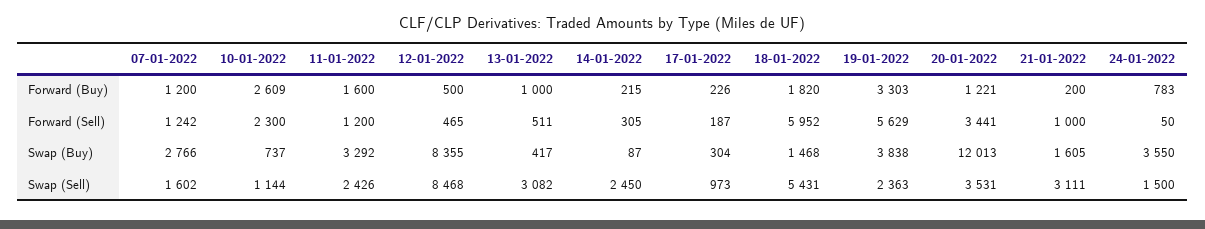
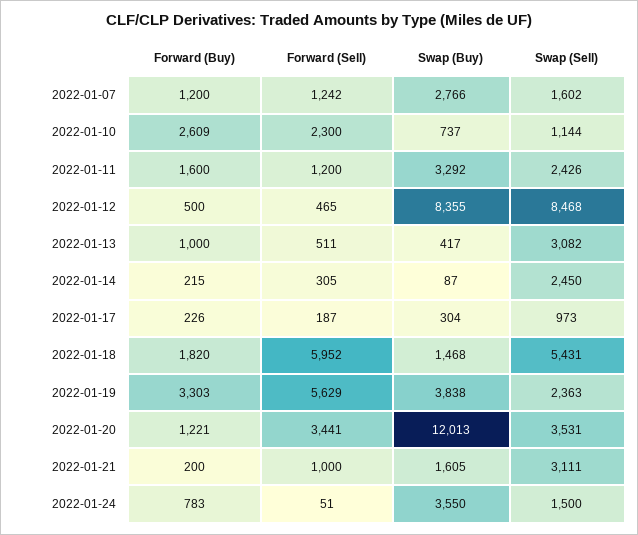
  {
    "07-01-2022": {
      "Forward (Buy)": 1200,
      "Forward (Sell)": 1242,
      "Swap (Buy)": 2766,
      "Swap (Sell)": 1602
    },
    "10-01-2022": {
      "Forward (Buy)": 2609,
      "Forward (Sell)": 2300,
      "Swap (Buy)": 737,
      "Swap (Sell)": 1144
    },
    "11-01-2022": {
      "Forward (Buy)": 1600,
      "Forward (Sell)": 1200,
      "Swap (Buy)": 3292,
      "Swap (Sell)": 2426
    },
    "12-01-2022": {
      "Forward (Buy)": 500,
      "Forward (Sell)": 465,
      "Swap (Buy)": 8355,
      "Swap (Sell)": 8468
    },
    "13-01-2022": {
      "Forward (Buy)": 1000,
      "Forward (Sell)": 511,
      "Swap (Buy)": 417,
      "Swap (Sell)": 3082
    },
    "14-01-2022": {
      "Forward (Buy)": 215,
      "Forward (Sell)": 305,
      "Swap (Buy)": 87,
      "Swap (Sell)": 2450
    },
    "17-01-2022": {
      "Forward (Buy)": 226,
      "Forward (Sell)": 187,
      "Swap (Buy)": 304,
      "Swap (Sell)": 973
    },
    "18-01-2022": {
      "Forward (Buy)": 1820,
      "Forward (Sell)": 5952,
      "Swap (Buy)": 1468,
      "Swap (Sell)": 5431
    },
    "19-01-2022": {
      "Forward (Buy)": 3303,
      "Forward (Sell)": 5629,
      "Swap (Buy)": 3838,
      "Swap (Sell)": 2363
    },
    "20-01-2022": {
      "Forward (Buy)": 1221,
      "Forward (Sell)": 3441,
      "Swap (Buy)": 12013,
      "Swap (Sell)": 3531
    },
    "21-01-2022": {
      "Forward (Buy)": 200,
      "Forward (Sell)": 1000,
      "Swap (Buy)": 1605,
      "Swap (Sell)": 3111
    },
    "24-01-2022": {
      "Forward (Buy)": 783,
-     "Forward (Sell)": 50,
+     "Forward (Sell)": 51,
      "Swap (Buy)": 3550,
      "Swap (Sell)": 1500
    }
  }

